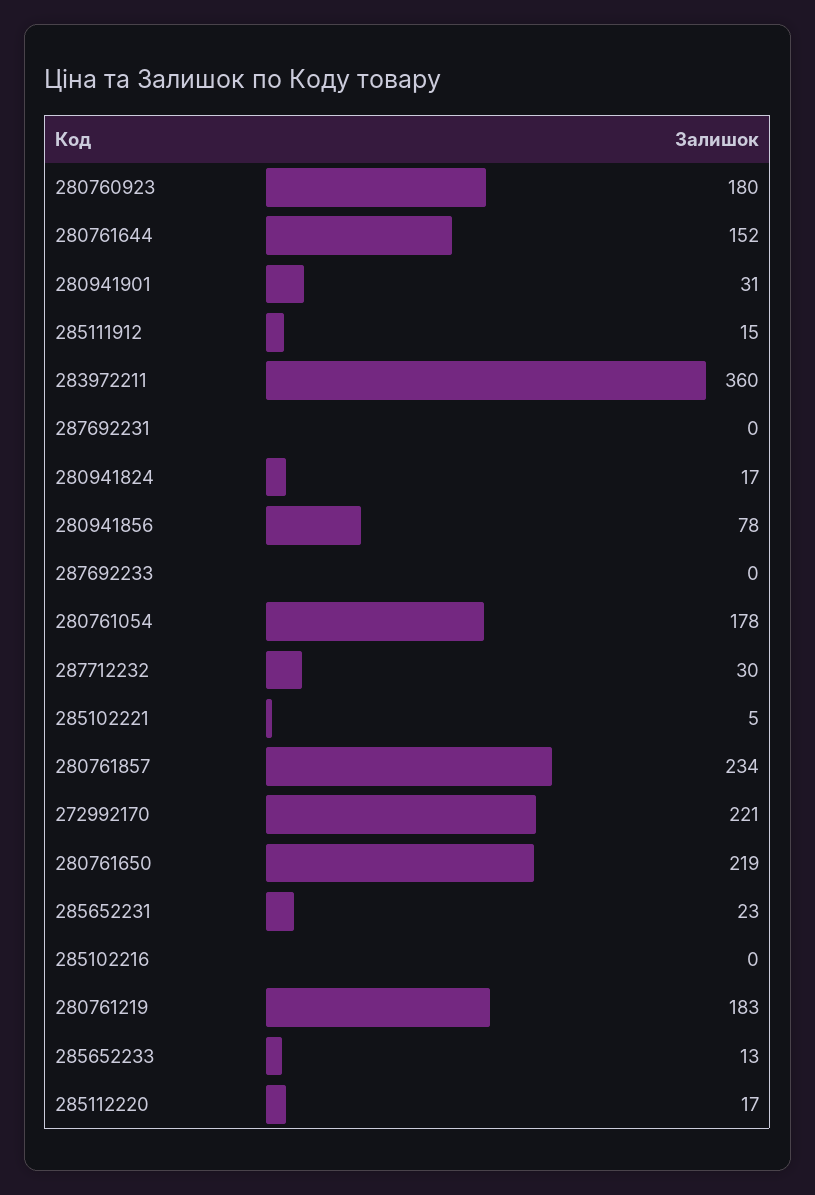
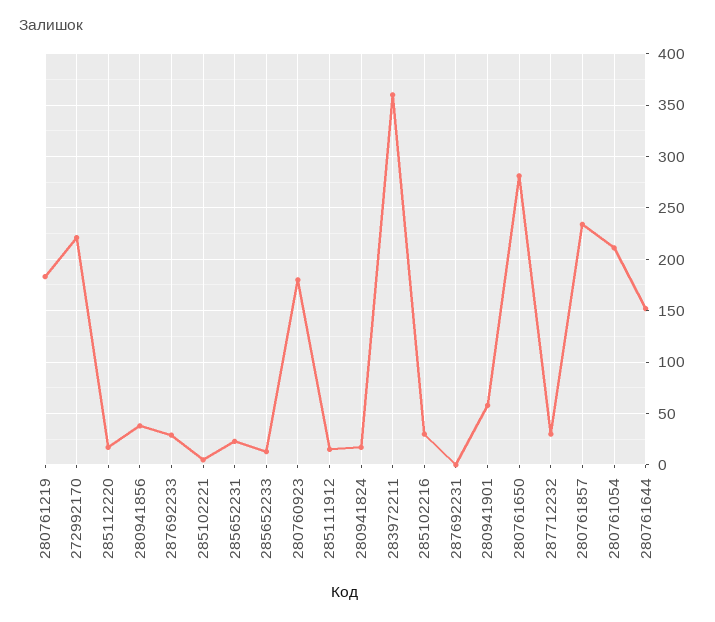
  {
    "280760923": 180,
    "280761644": 152,
-   "280941901": 31,
+   "280941901": 60,
    "285111912": 15,
    "283972211": 360,
    "287692231": 0,
    "280941824": 17,
-   "280941856": 78,
+   "280941856": 40,
-   "287692233": 0,
+   "287692233": 30,
-   "280761054": 178,
+   "280761054": 210,
    "287712232": 30,
    "285102221": 5,
    "280761857": 234,
    "272992170": 221,
-   "280761650": 219,
+   "280761650": 280,
    "285652231": 23,
-   "285102216": 0,
+   "285102216": 30,
    "280761219": 183,
    "285652233": 13,
    "285112220": 17
  }

